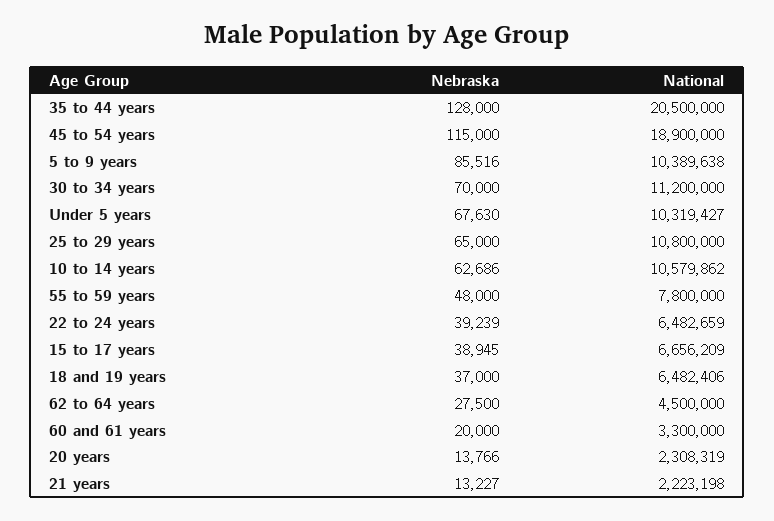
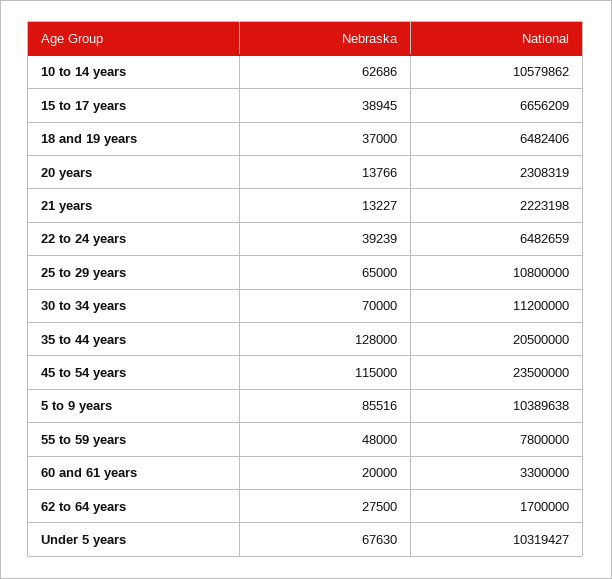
  {
    "Nebraska": {
      "35 to 44 years": 128000,
      "45 to 54 years": 115000,
      "5 to 9 years": 85516,
      "30 to 34 years": 70000,
      "Under 5 years": 67630,
      "25 to 29 years": 65000,
      "10 to 14 years": 62686,
      "55 to 59 years": 48000,
      "22 to 24 years": 39239,
      "15 to 17 years": 38945,
      "18 and 19 years": 37000,
      "62 to 64 years": 27500,
      "60 and 61 years": 20000,
      "20 years": 13766,
      "21 years": 13227
    },
    "National": {
      "35 to 44 years": 20500000,
-     "45 to 54 years": 18900000,
+     "45 to 54 years": 23500000,
      "5 to 9 years": 10389638,
      "30 to 34 years": 11200000,
      "Under 5 years": 10319427,
      "25 to 29 years": 10800000,
      "10 to 14 years": 10579862,
      "55 to 59 years": 7800000,
      "22 to 24 years": 6482659,
      "15 to 17 years": 6656209,
      "18 and 19 years": 6482406,
-     "62 to 64 years": 4500000,
+     "62 to 64 years": 1700000,
      "60 and 61 years": 3300000,
      "20 years": 2308319,
      "21 years": 2223198
    }
  }

